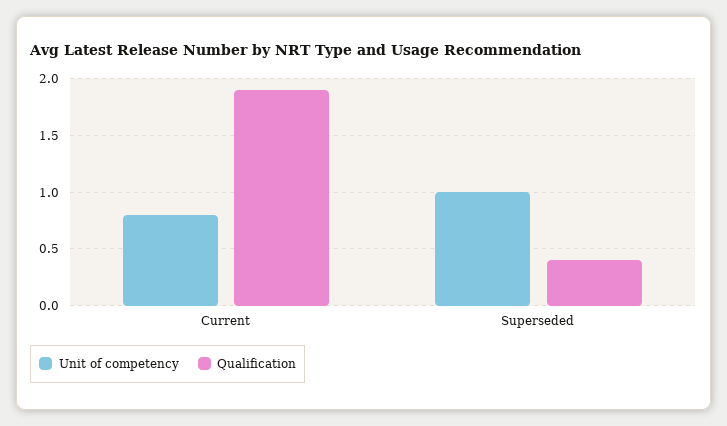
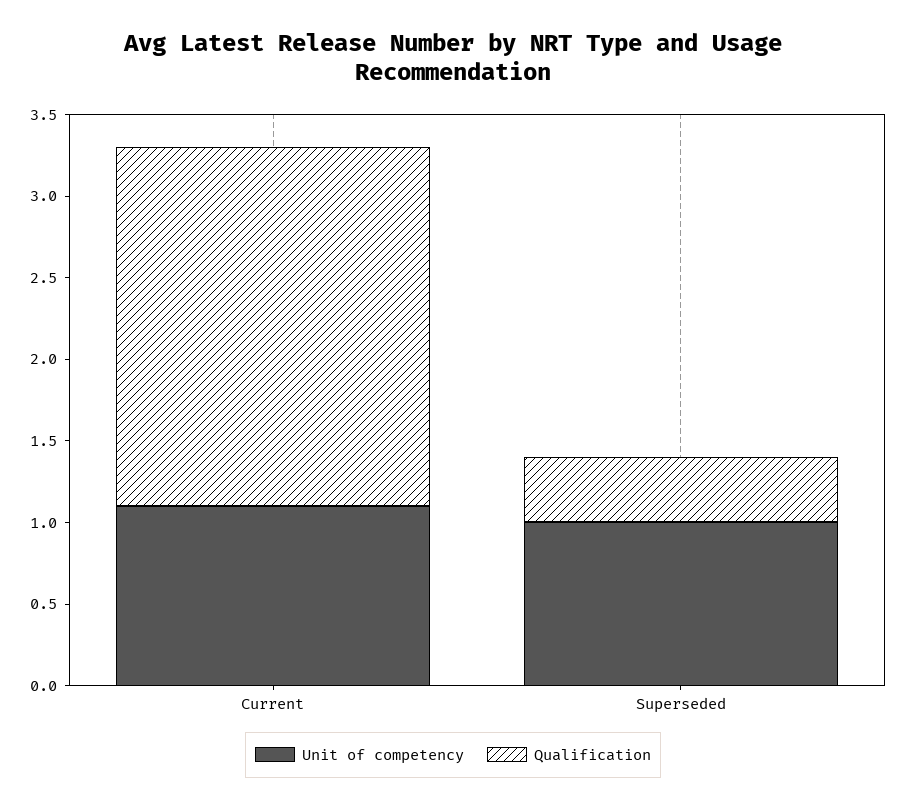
  {
    "Unit of competency": {
-     "Current": 0.8,
+     "Current": 1.1,
      "Superseded": 1
    },
    "Qualification": {
-     "Current": 1.9,
+     "Current": 2.2,
      "Superseded": 0.4
    }
  }

